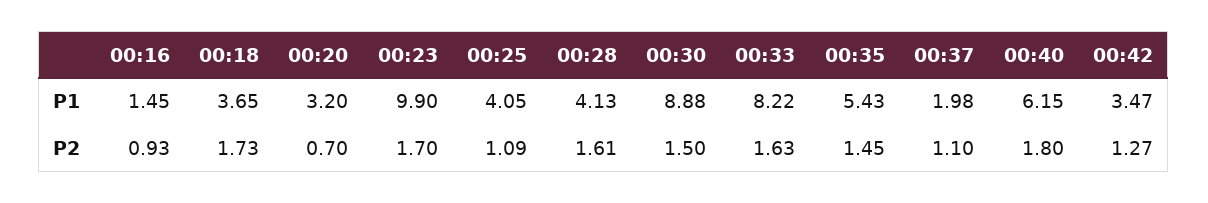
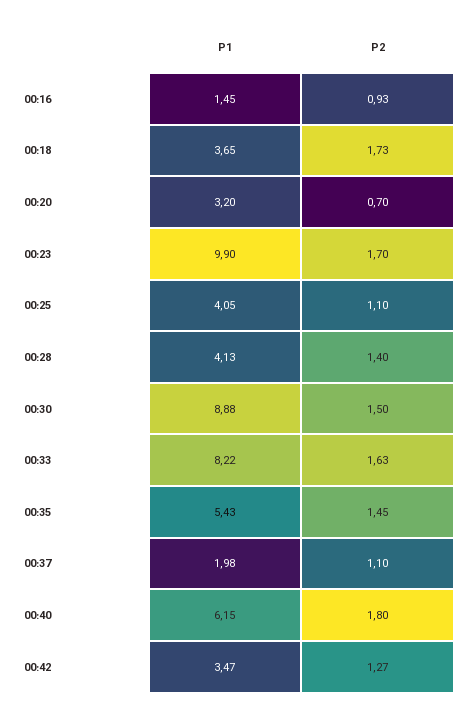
  {
    "00:16": {
      "P1": 1.45,
      "P2": 0.93
    },
    "00:18": {
      "P1": 3.65,
      "P2": 1.73
    },
    "00:20": {
      "P1": 3.2,
      "P2": 0.7
    },
    "00:23": {
      "P1": 9.9,
      "P2": 1.7
    },
    "00:25": {
      "P1": 4.05,
-     "P2": 1.09
+     "P2": 1.1
    },
    "00:28": {
      "P1": 4.13,
-     "P2": 1.61
+     "P2": 1.4
    },
    "00:30": {
      "P1": 8.88,
      "P2": 1.5
    },
    "00:33": {
      "P1": 8.22,
      "P2": 1.63
    },
    "00:35": {
      "P1": 5.43,
      "P2": 1.45
    },
    "00:37": {
      "P1": 1.98,
      "P2": 1.1
    },
    "00:40": {
      "P1": 6.15,
      "P2": 1.8
    },
    "00:42": {
      "P1": 3.47,
      "P2": 1.27
    }
  }

